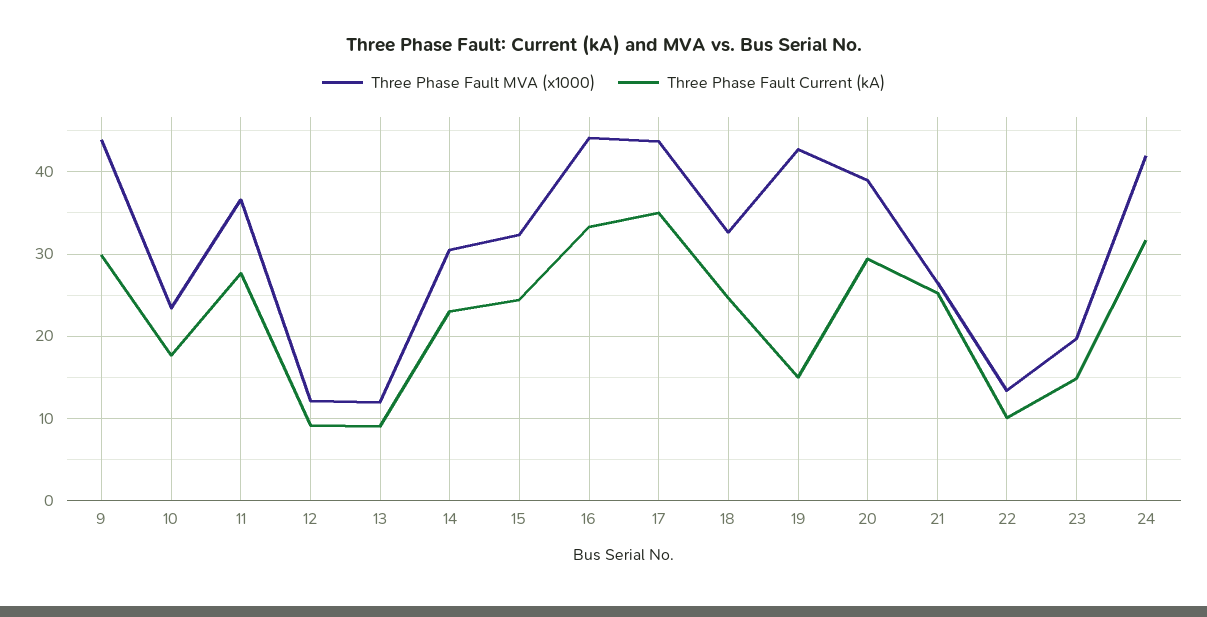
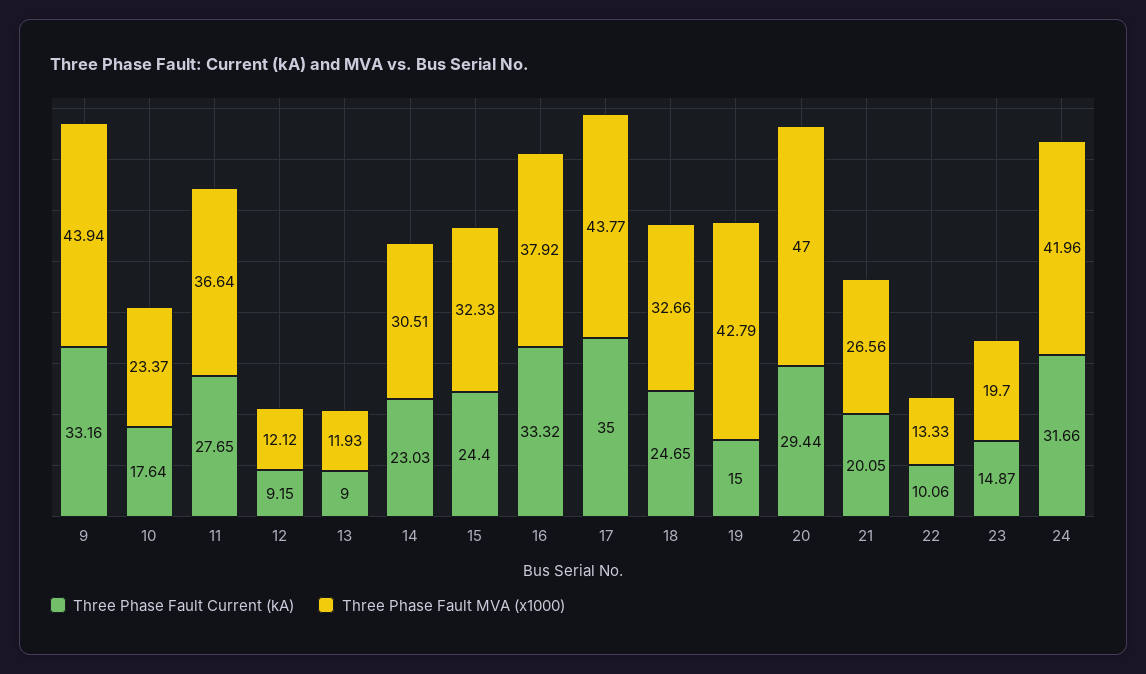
  {
    "Three Phase Fault MVA (x1000)": {
      "9": 43.94,
      "10": 23.37,
      "11": 36.64,
      "12": 12.12,
      "13": 11.93,
      "14": 30.51,
      "15": 32.33,
-     "16": 44,
+     "16": 37.92,
      "17": 43.77,
      "18": 32.66,
      "19": 42.79,
-     "20": 39,
+     "20": 47,
      "21": 26.56,
      "22": 13.33,
      "23": 19.7,
      "24": 41.96
    },
    "Three Phase Fault Current (kA)": {
-     "9": 30,
+     "9": 33.16,
      "10": 17.64,
      "11": 27.65,
      "12": 9.15,
      "13": 9,
      "14": 23.03,
      "15": 24.4,
      "16": 33.32,
      "17": 35,
      "18": 24.65,
      "19": 15,
      "20": 29.44,
-     "21": 25,
+     "21": 20.05,
      "22": 10.06,
      "23": 14.87,
      "24": 31.66
    }
  }

